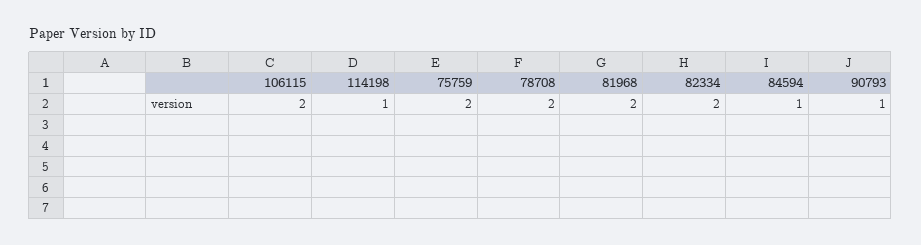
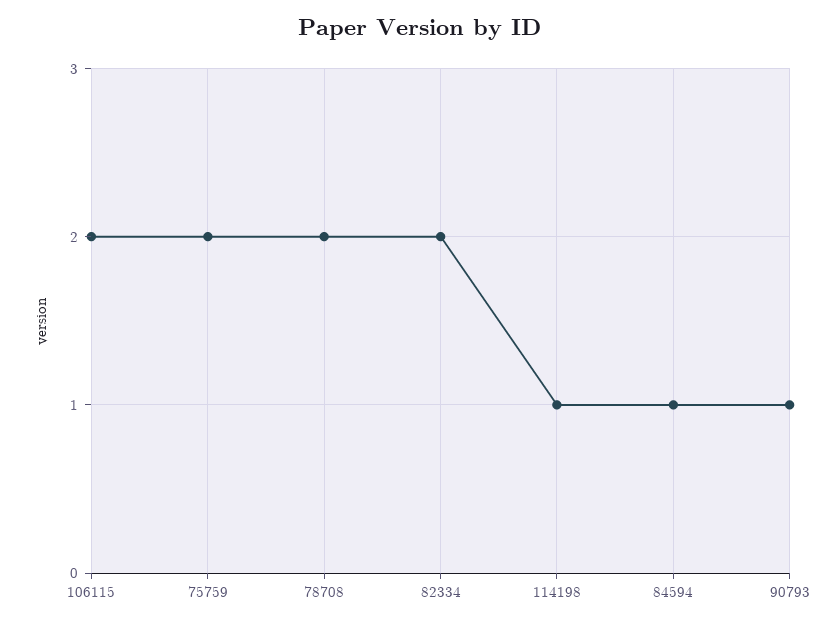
  {
    "106115": 2,
    "114198": 1,
    "75759": 2,
    "78708": 2,
-   "81968": 2,
    "82334": 2,
    "84594": 1,
    "90793": 1
  }

